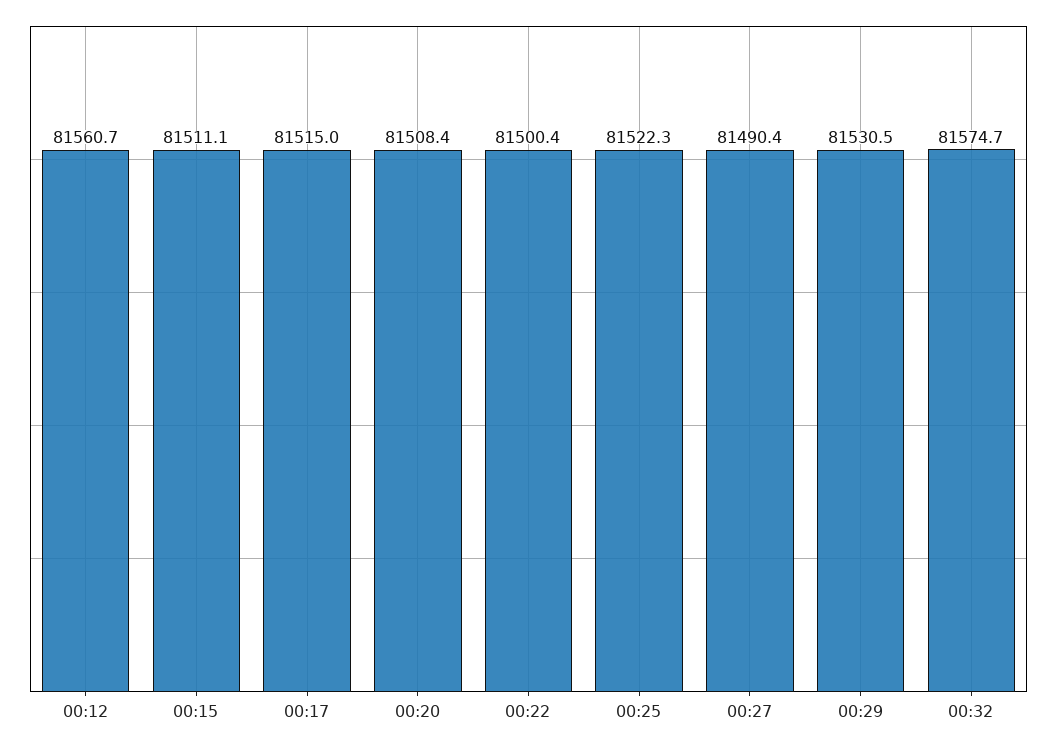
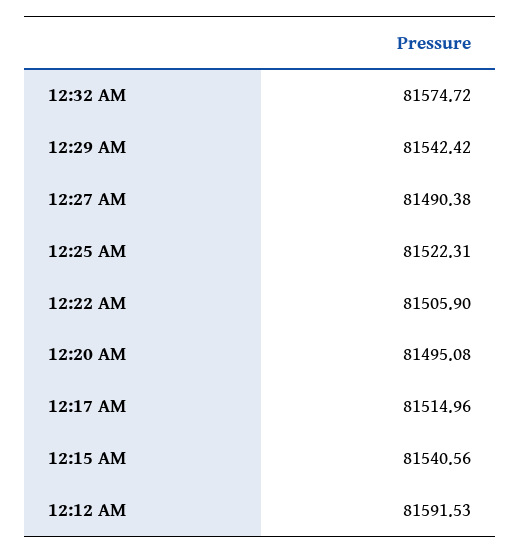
  {
-   "00:12": 81560.7,
+   "00:12": 81591.53,
-   "00:15": 81511.1,
+   "00:15": 81540.56,
    "00:17": 81514.96,
-   "00:20": 81508.4,
+   "00:20": 81495.08,
-   "00:22": 81500.4,
+   "00:22": 81505.9,
    "00:25": 81522.31,
    "00:27": 81490.38,
-   "00:29": 81530.5,
+   "00:29": 81542.42,
    "00:32": 81574.72
  }

